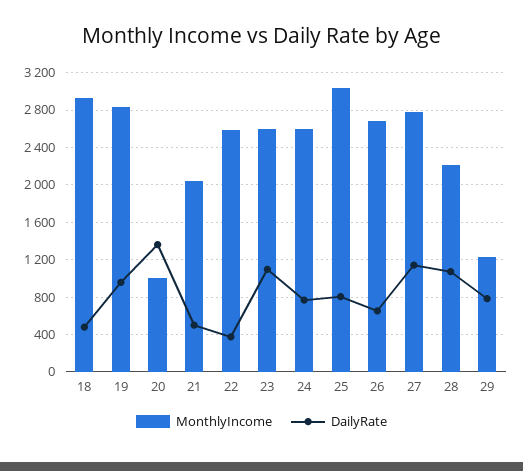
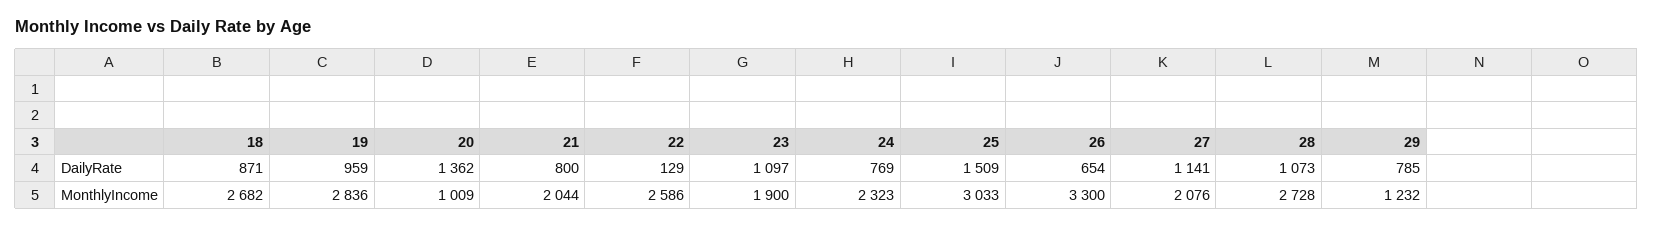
  {
    "MonthlyIncome": {
-     "18": 2900,
+     "18": 2682,
      "19": 2836,
      "20": 1009,
      "21": 2044,
      "22": 2586,
-     "23": 2600,
+     "23": 1900,
-     "24": 2600,
+     "24": 2323,
      "25": 3033,
-     "26": 2700,
+     "26": 3300,
-     "27": 2800,
+     "27": 2076,
-     "28": 2200,
+     "28": 2728,
      "29": 1232
    },
    "DailyRate": {
-     "18": 500,
+     "18": 871,
      "19": 959,
      "20": 1362,
-     "21": 500,
+     "21": 800,
-     "22": 400,
+     "22": 129,
      "23": 1097,
      "24": 769,
-     "25": 800,
+     "25": 1509,
      "26": 654,
      "27": 1141,
      "28": 1073,
      "29": 785
    }
  }

